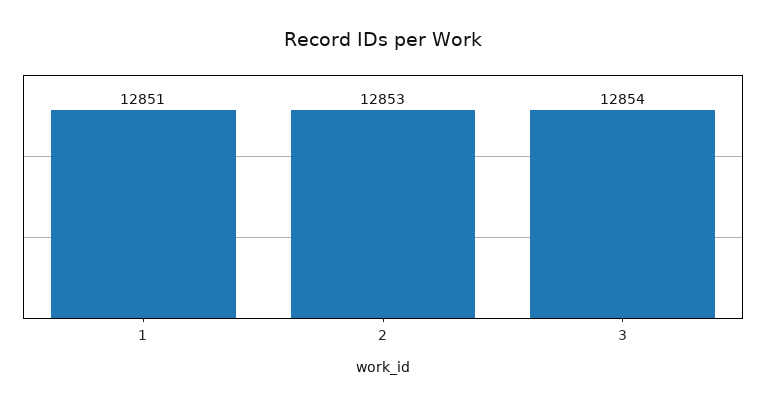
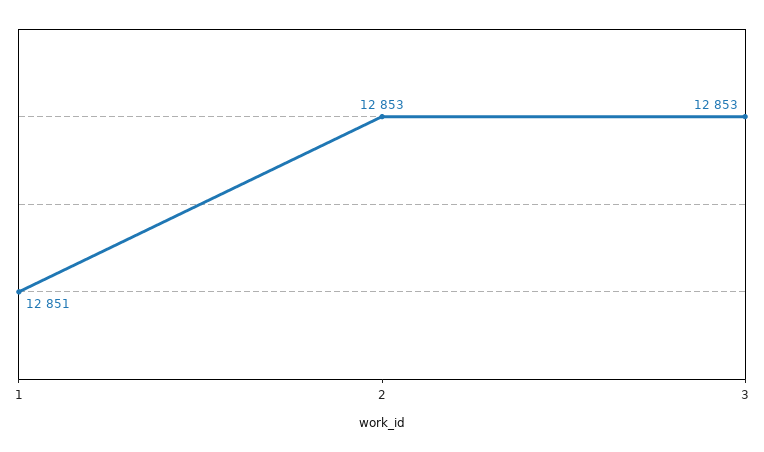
  {
    "1": 12851,
    "2": 12853,
-   "3": 12854
+   "3": 12853
  }

